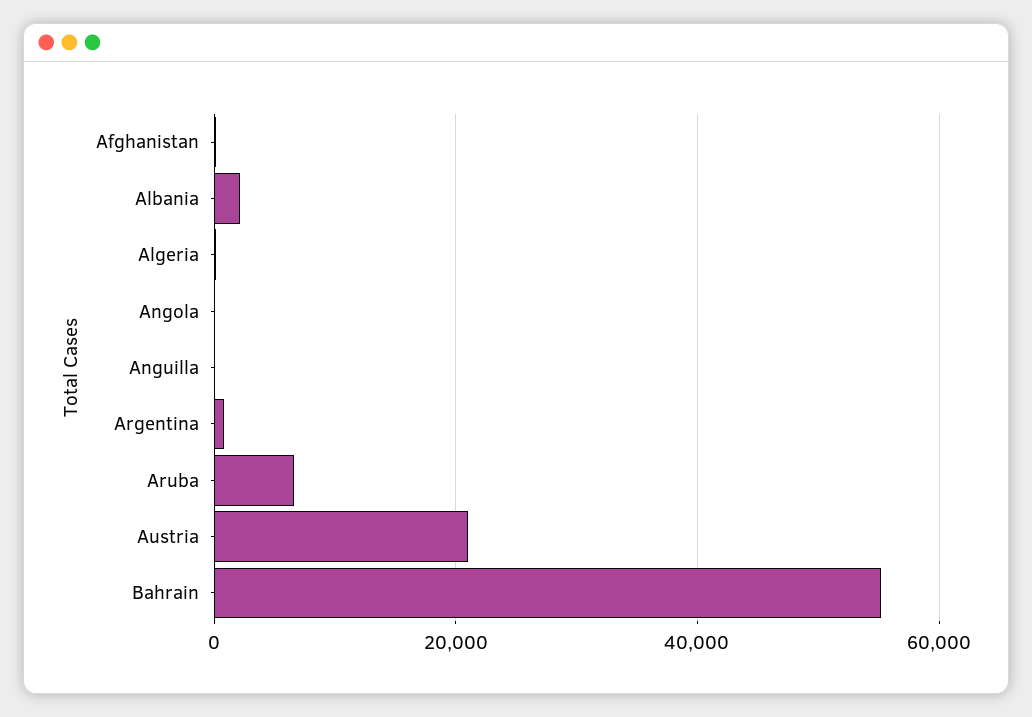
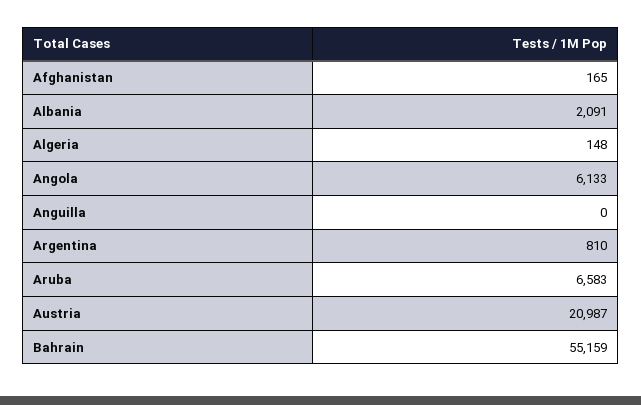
  {
    "Afghanistan": 165,
    "Albania": 2091,
    "Algeria": 148,
-   "Angola": 0,
+   "Angola": 6133,
    "Anguilla": 0,
    "Argentina": 810,
    "Aruba": 6583,
    "Austria": 20987,
    "Bahrain": 55159
  }

